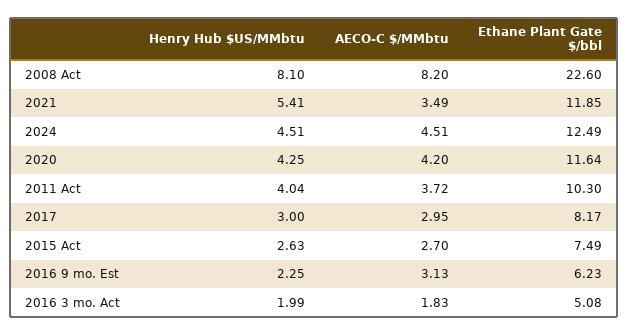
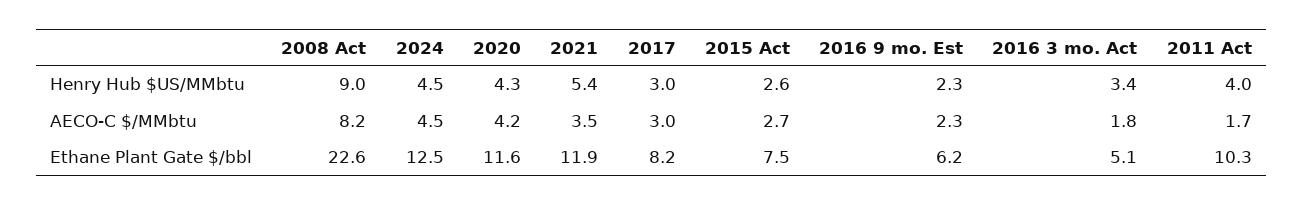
  {
    "Henry Hub $US/MMbtu": {
-     "2008 Act": 8.1,
+     "2008 Act": 9,
      "2021": 5.41,
      "2024": 4.51,
      "2020": 4.25,
      "2011 Act": 4.04,
      "2017": 3,
      "2015 Act": 2.63,
      "2016 9 mo. Est": 2.25,
-     "2016 3 mo. Act": 1.99
+     "2016 3 mo. Act": 3.4
    },
    "AECO-C $/MMbtu": {
      "2008 Act": 8.2,
      "2021": 3.49,
      "2024": 4.51,
      "2020": 4.2,
-     "2011 Act": 3.72,
+     "2011 Act": 1.7,
      "2017": 2.95,
      "2015 Act": 2.7,
-     "2016 9 mo. Est": 3.13,
+     "2016 9 mo. Est": 2.3,
      "2016 3 mo. Act": 1.83
    },
    "Ethane Plant Gate $/bbl": {
      "2008 Act": 22.6,
      "2021": 11.85,
      "2024": 12.49,
      "2020": 11.64,
      "2011 Act": 10.3,
      "2017": 8.17,
      "2015 Act": 7.49,
      "2016 9 mo. Est": 6.23,
      "2016 3 mo. Act": 5.08
    }
  }

